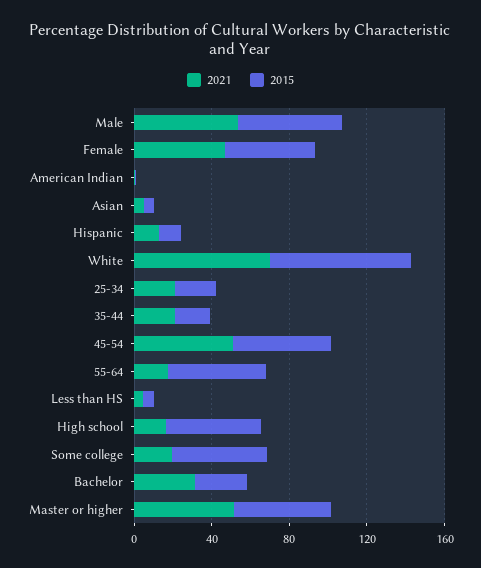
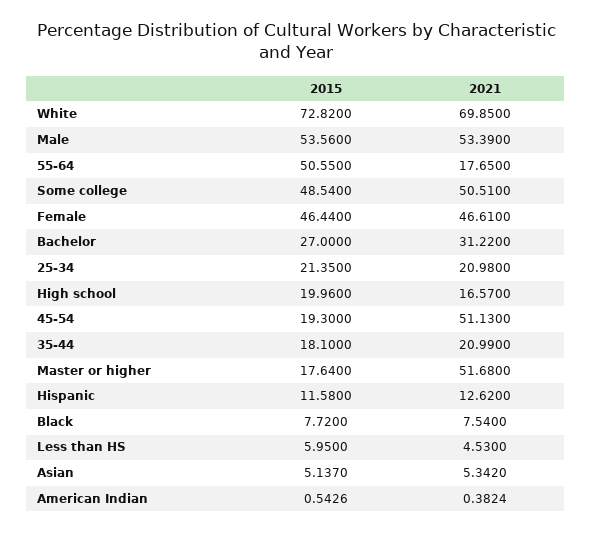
  {
    "2021": {
      "Male": 53.39,
      "Female": 46.61,
      "American Indian": 0.3824,
      "Asian": 5.342,
      "Hispanic": 12.62,
      "White": 69.85,
      "25-34": 20.98,
      "35-44": 20.99,
      "45-54": 51.13,
      "55-64": 17.65,
      "Less than HS": 4.53,
      "High school": 16.57,
-     "Some college": 20,
+     "Some college": 50.51,
      "Bachelor": 31.22,
-     "Master or higher": 51.68
+     "Master or higher": 51.68,
+     "Black": 7.54
    },
    "2015": {
      "Male": 53.56,
      "Female": 46.44,
      "American Indian": 0.5426,
      "Asian": 5.137,
      "Hispanic": 11.58,
      "White": 72.82,
      "25-34": 21.35,
      "35-44": 18.1,
-     "45-54": 50,
+     "45-54": 19.3,
      "55-64": 50.55,
      "Less than HS": 5.95,
-     "High school": 50,
+     "High school": 19.96,
      "Some college": 48.54,
      "Bachelor": 27,
-     "Master or higher": 50
+     "Master or higher": 17.64,
+     "Black": 7.72
    }
  }

